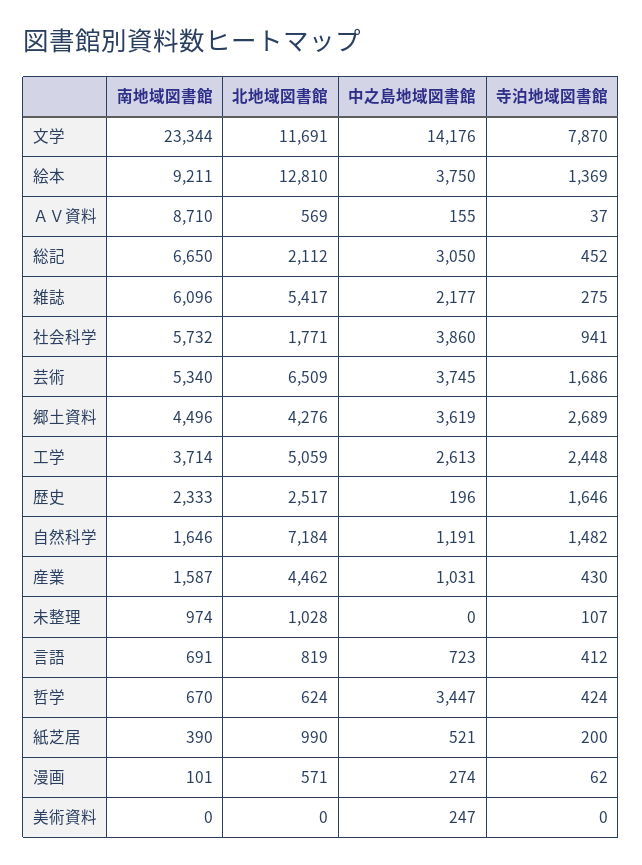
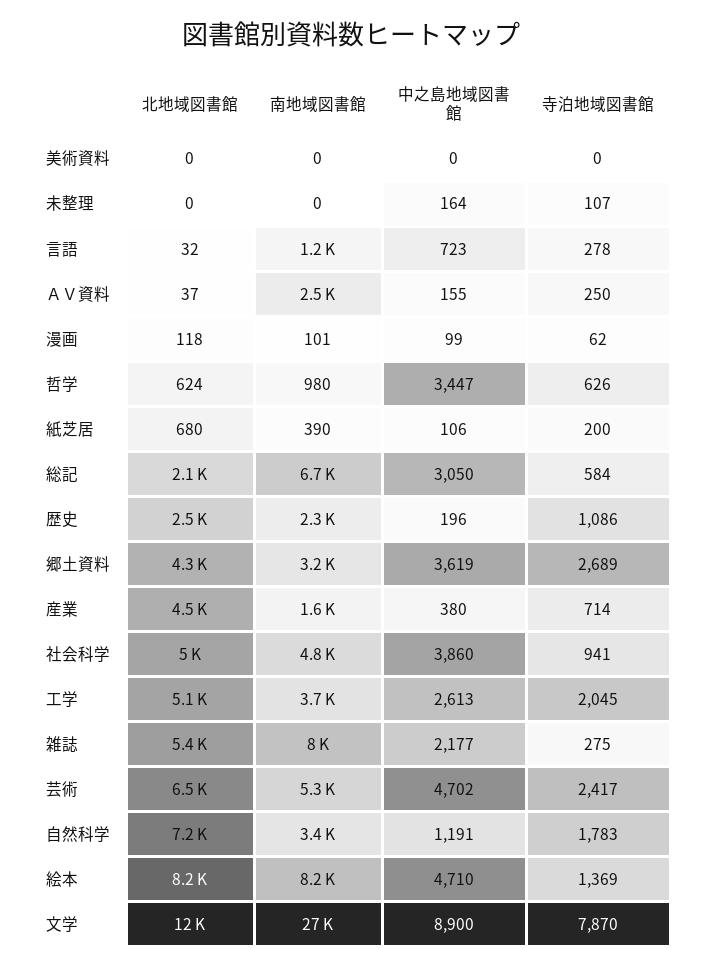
  {
    "南地域図書館": {
-     "文学": 23344,
+     "文学": 27000,
-     "絵本": 9211,
+     "絵本": 8200,
-     "ＡＶ資料": 8710,
+     "ＡＶ資料": 2500,
      "総記": 6650,
-     "雑誌": 6096,
+     "雑誌": 8000,
-     "社会科学": 5732,
+     "社会科学": 4800,
      "芸術": 5340,
-     "郷土資料": 4496,
+     "郷土資料": 3200,
      "工学": 3714,
      "歴史": 2333,
-     "自然科学": 1646,
+     "自然科学": 3400,
      "産業": 1587,
-     "未整理": 974,
+     "未整理": 0,
-     "言語": 691,
+     "言語": 1200,
-     "哲学": 670,
+     "哲学": 980,
      "紙芝居": 390,
      "漫画": 101,
      "美術資料": 0
    },
    "北地域図書館": {
      "文学": 11691,
-     "絵本": 12810,
+     "絵本": 8200,
-     "ＡＶ資料": 569,
+     "ＡＶ資料": 37,
      "総記": 2112,
      "雑誌": 5417,
-     "社会科学": 1771,
+     "社会科学": 5000,
      "芸術": 6509,
      "郷土資料": 4276,
      "工学": 5059,
      "歴史": 2517,
      "自然科学": 7184,
      "産業": 4462,
-     "未整理": 1028,
+     "未整理": 0,
-     "言語": 819,
+     "言語": 32,
      "哲学": 624,
-     "紙芝居": 990,
+     "紙芝居": 680,
-     "漫画": 571,
+     "漫画": 118,
      "美術資料": 0
    },
    "中之島地域図書館": {
-     "文学": 14176,
+     "文学": 8900,
-     "絵本": 3750,
+     "絵本": 4710,
      "ＡＶ資料": 155,
      "総記": 3050,
      "雑誌": 2177,
      "社会科学": 3860,
-     "芸術": 3745,
+     "芸術": 4702,
      "郷土資料": 3619,
      "工学": 2613,
      "歴史": 196,
      "自然科学": 1191,
-     "産業": 1031,
+     "産業": 380,
-     "未整理": 0,
+     "未整理": 164,
      "言語": 723,
      "哲学": 3447,
-     "紙芝居": 521,
+     "紙芝居": 106,
-     "漫画": 274,
+     "漫画": 99,
-     "美術資料": 247
+     "美術資料": 0
    },
    "寺泊地域図書館": {
      "文学": 7870,
      "絵本": 1369,
-     "ＡＶ資料": 37,
+     "ＡＶ資料": 250,
-     "総記": 452,
+     "総記": 584,
      "雑誌": 275,
      "社会科学": 941,
-     "芸術": 1686,
+     "芸術": 2417,
      "郷土資料": 2689,
-     "工学": 2448,
+     "工学": 2045,
-     "歴史": 1646,
+     "歴史": 1086,
-     "自然科学": 1482,
+     "自然科学": 1783,
-     "産業": 430,
+     "産業": 714,
      "未整理": 107,
-     "言語": 412,
+     "言語": 278,
-     "哲学": 424,
+     "哲学": 626,
      "紙芝居": 200,
      "漫画": 62,
      "美術資料": 0
    }
  }

